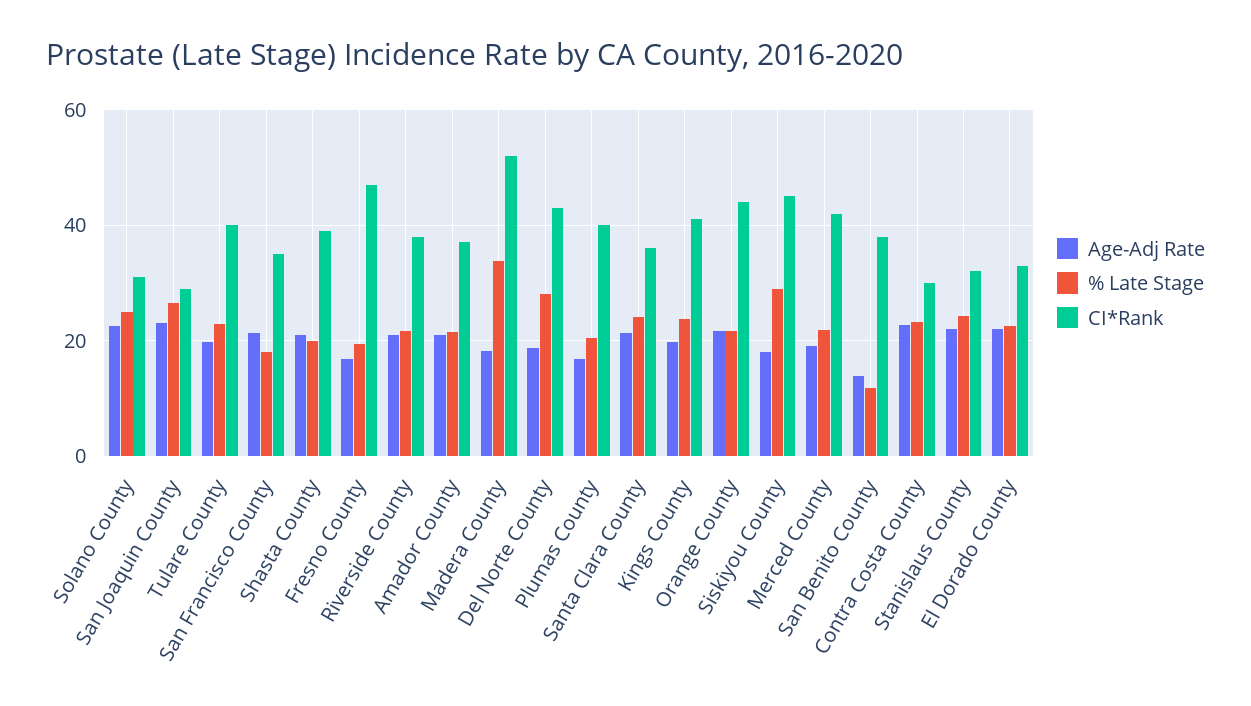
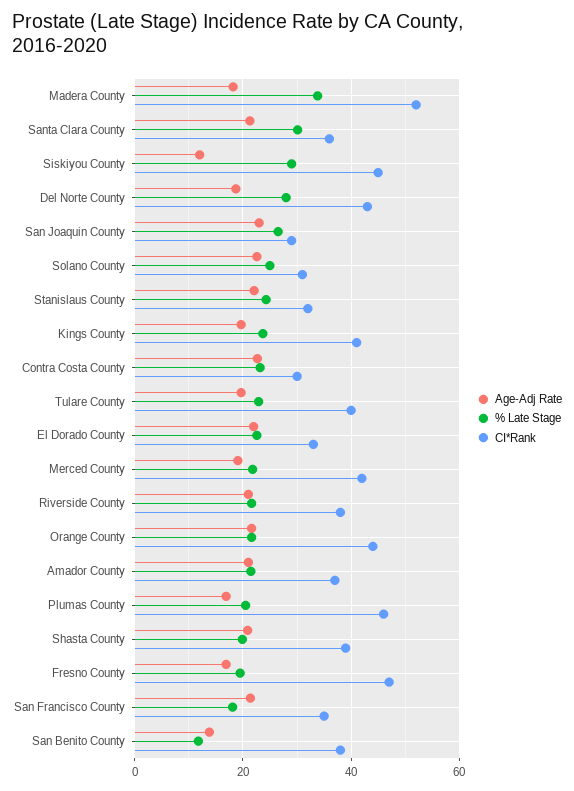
  {
    "Age-Adj Rate": {
      "Solano County": 22,
      "San Joaquin County": 24,
      "Tulare County": 20,
      "San Francisco County": 22,
      "Shasta County": 20,
      "Fresno County": 16,
      "Riverside County": 22,
      "Amador County": 22,
      "Madera County": 18,
      "Del Norte County": 18,
      "Plumas County": 16,
      "Santa Clara County": 22,
      "Kings County": 20,
      "Orange County": 22,
-     "Siskiyou County": 18,
+     "Siskiyou County": 12,
      "Merced County": 20,
      "San Benito County": 14,
      "Contra Costa County": 22,
      "Stanislaus County": 22,
      "El Dorado County": 22
    },
    "% Late Stage": {
      "Solano County": 26,
      "San Joaquin County": 26,
      "Tulare County": 22,
      "San Francisco County": 18,
      "Shasta County": 20,
      "Fresno County": 20,
      "Riverside County": 22,
      "Amador County": 22,
      "Madera County": 34,
      "Del Norte County": 28,
      "Plumas County": 20,
-     "Santa Clara County": 24,
+     "Santa Clara County": 30,
      "Kings County": 24,
      "Orange County": 22,
      "Siskiyou County": 30,
      "Merced County": 22,
      "San Benito County": 12,
      "Contra Costa County": 24,
      "Stanislaus County": 24,
      "El Dorado County": 22
    },
    "CI*Rank": {
      "Solano County": 32,
      "San Joaquin County": 30,
      "Tulare County": 40,
      "San Francisco County": 36,
      "Shasta County": 40,
      "Fresno County": 48,
      "Riverside County": 38,
      "Amador County": 38,
      "Madera County": 52,
      "Del Norte County": 44,
-     "Plumas County": 40,
+     "Plumas County": 46,
      "Santa Clara County": 36,
      "Kings County": 42,
      "Orange County": 44,
      "Siskiyou County": 46,
      "Merced County": 42,
      "San Benito County": 38,
      "Contra Costa County": 30,
      "Stanislaus County": 32,
      "El Dorado County": 34
    }
  }

